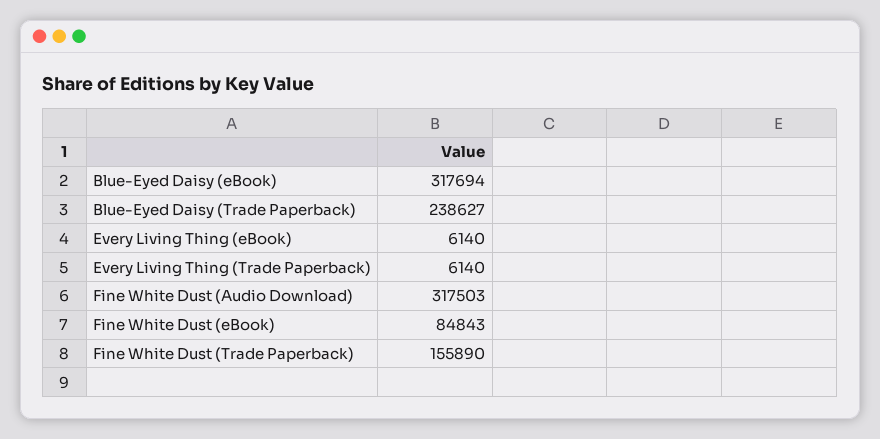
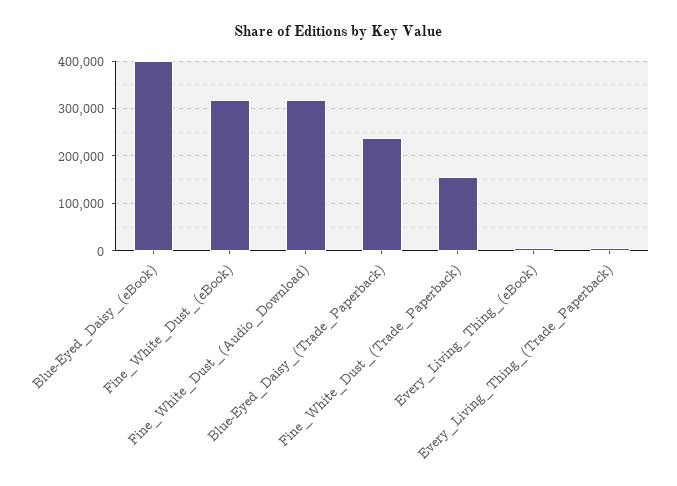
  {
-   "Blue-Eyed Daisy (eBook)": 317694,
+   "Blue-Eyed Daisy (eBook)": 400000,
    "Blue-Eyed Daisy (Trade Paperback)": 238627,
    "Every Living Thing (eBook)": 6140,
    "Every Living Thing (Trade Paperback)": 6140,
    "Fine White Dust (Audio Download)": 317503,
-   "Fine White Dust (eBook)": 84843,
+   "Fine White Dust (eBook)": 320000,
    "Fine White Dust (Trade Paperback)": 155890
  }

